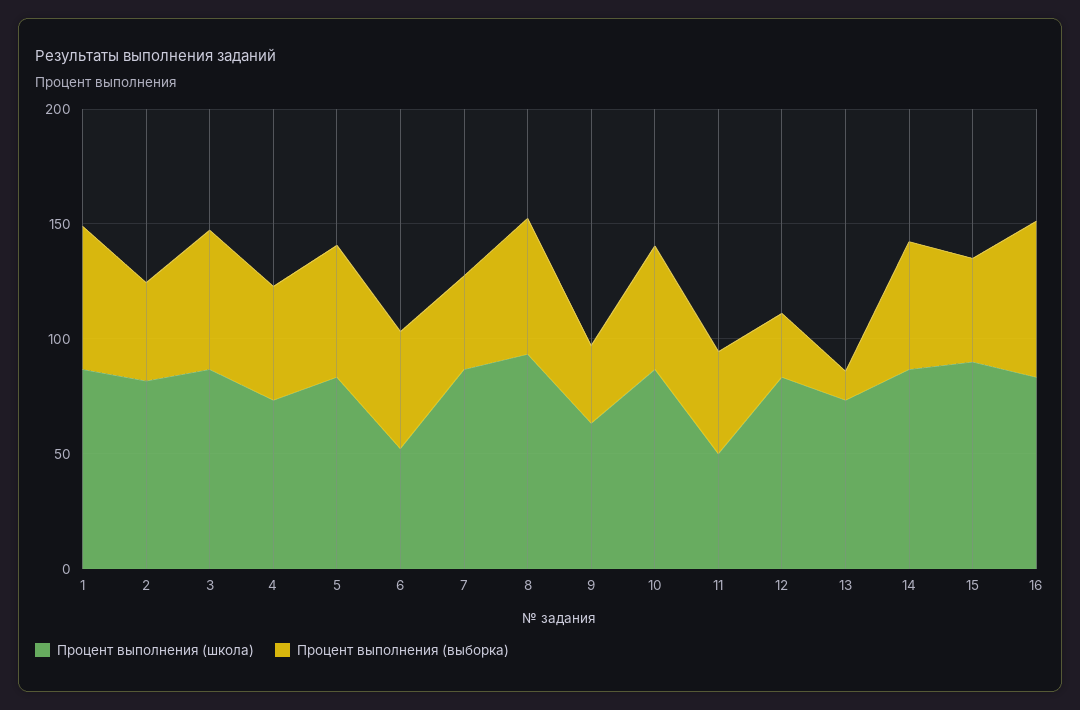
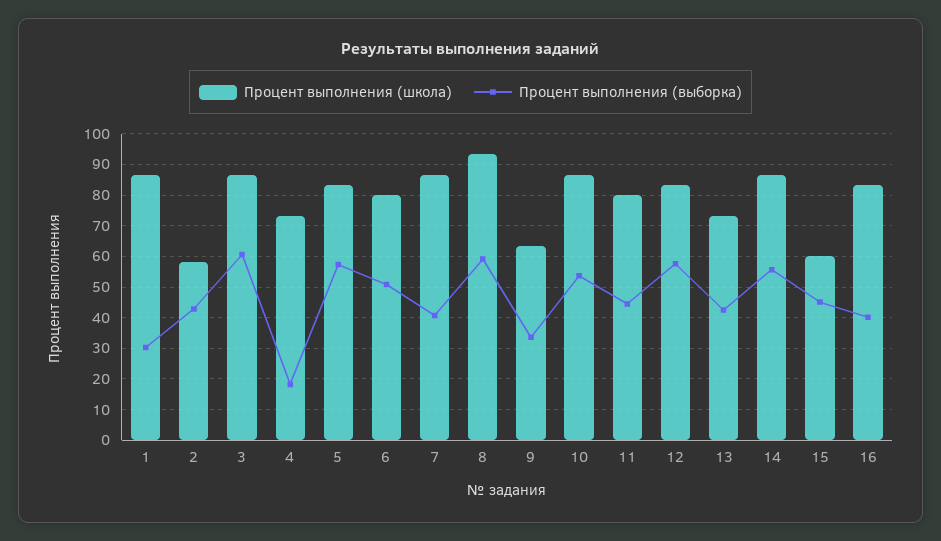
  {
    "Процент выполнения (школа)": {
      "1": 86,
-     "2": 80,
+     "2": 58,
      "3": 86,
      "4": 74,
      "5": 84,
-     "6": 50,
+     "6": 80,
      "7": 86,
      "8": 94,
      "9": 64,
      "10": 86,
-     "11": 50,
+     "11": 80,
      "12": 84,
      "13": 74,
      "14": 86,
-     "15": 90,
+     "15": 60,
      "16": 84
    },
    "Процент выполнения (выборка)": {
-     "1": 60,
+     "1": 30,
      "2": 42,
      "3": 60,
-     "4": 50,
+     "4": 18,
      "5": 58,
      "6": 50,
      "7": 40,
      "8": 60,
      "9": 34,
      "10": 54,
      "11": 44,
-     "12": 30,
+     "12": 58,
-     "13": 10,
+     "13": 42,
      "14": 56,
      "15": 46,
-     "16": 70
+     "16": 40
    }
  }

